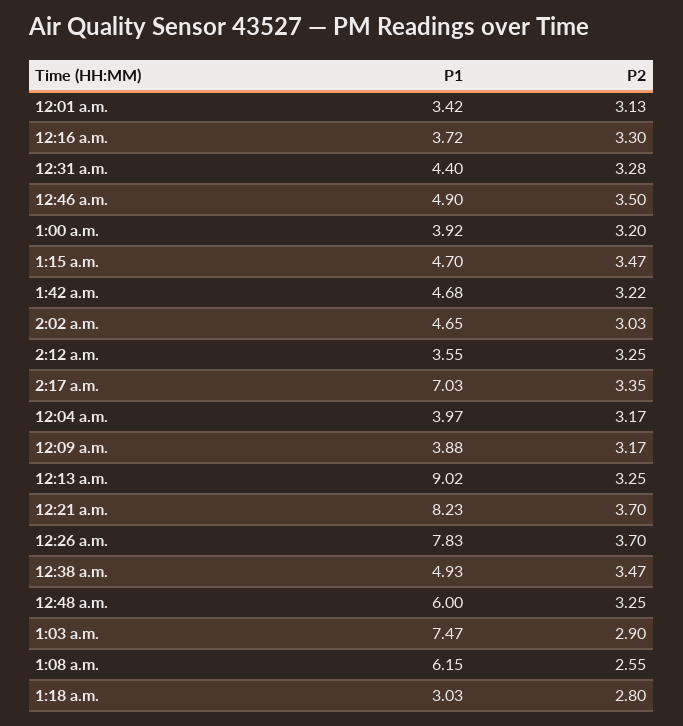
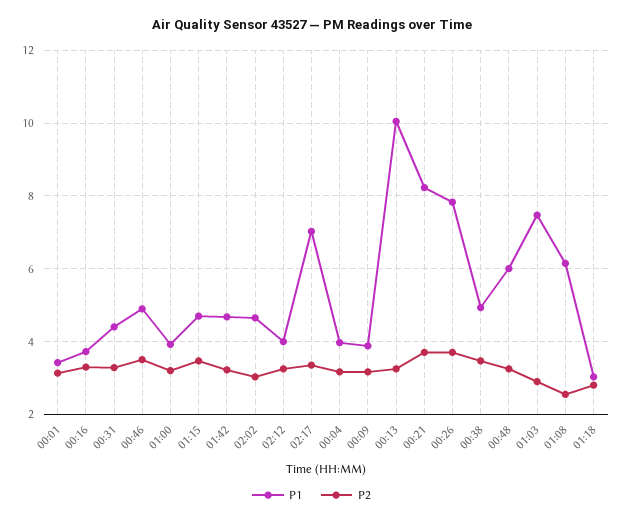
  {
    "P1": {
      "12:01 a.m.": 3.42,
      "12:16 a.m.": 3.72,
      "12:31 a.m.": 4.4,
      "12:46 a.m.": 4.9,
      "1:00 a.m.": 3.92,
      "1:15 a.m.": 4.7,
      "1:42 a.m.": 4.68,
      "2:02 a.m.": 4.65,
-     "2:12 a.m.": 3.55,
+     "2:12 a.m.": 4,
      "2:17 a.m.": 7.03,
      "12:04 a.m.": 3.97,
      "12:09 a.m.": 3.88,
-     "12:13 a.m.": 9.02,
+     "12:13 a.m.": 10,
      "12:21 a.m.": 8.23,
      "12:26 a.m.": 7.83,
      "12:38 a.m.": 4.93,
      "12:48 a.m.": 6,
      "1:03 a.m.": 7.47,
      "1:08 a.m.": 6.15,
      "1:18 a.m.": 3.03
    },
    "P2": {
      "12:01 a.m.": 3.13,
      "12:16 a.m.": 3.3,
      "12:31 a.m.": 3.28,
      "12:46 a.m.": 3.5,
      "1:00 a.m.": 3.2,
      "1:15 a.m.": 3.47,
      "1:42 a.m.": 3.22,
      "2:02 a.m.": 3.03,
      "2:12 a.m.": 3.25,
      "2:17 a.m.": 3.35,
      "12:04 a.m.": 3.17,
      "12:09 a.m.": 3.17,
      "12:13 a.m.": 3.25,
      "12:21 a.m.": 3.7,
      "12:26 a.m.": 3.7,
      "12:38 a.m.": 3.47,
      "12:48 a.m.": 3.25,
      "1:03 a.m.": 2.9,
      "1:08 a.m.": 2.55,
      "1:18 a.m.": 2.8
    }
  }

